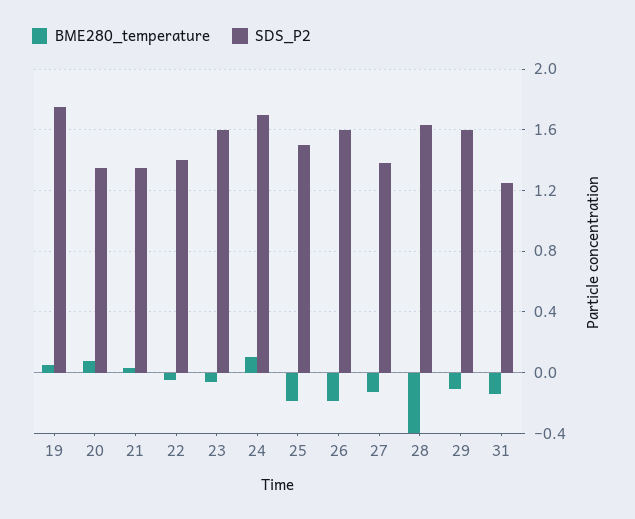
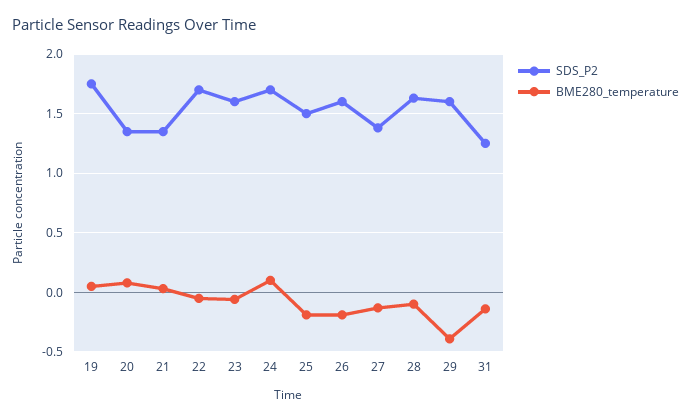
  {
    "BME280_temperature": {
      "19": 0.05,
      "20": 0.1,
      "21": 0.05,
      "22": -0.05,
      "23": -0.05,
      "24": 0.1,
      "25": -0.2,
      "26": -0.2,
      "27": -0.15,
-     "28": -0.4,
+     "28": -0.1,
-     "29": -0.1,
+     "29": -0.4,
      "31": -0.15
    },
    "SDS_P2": {
      "19": 1.75,
      "20": 1.35,
      "21": 1.35,
-     "22": 1.4,
+     "22": 1.7,
      "23": 1.6,
      "24": 1.7,
      "25": 1.5,
      "26": 1.6,
      "27": 1.4,
      "28": 1.65,
      "29": 1.6,
      "31": 1.25
    }
  }

